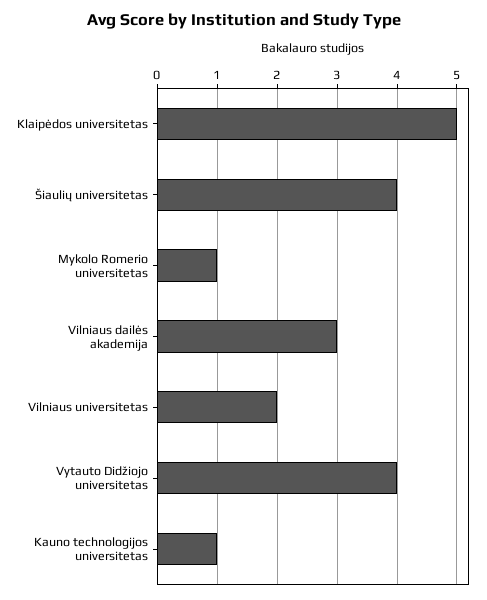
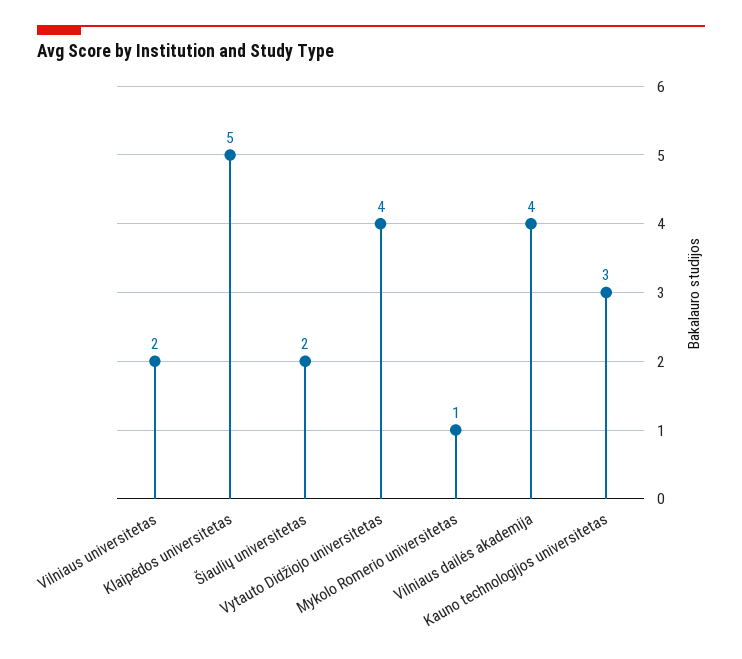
  {
    "Klaipėdos universitetas": 5,
-   "Šiaulių universitetas": 4,
+   "Šiaulių universitetas": 2,
    "Mykolo Romerio universitetas": 1,
-   "Vilniaus dailės akademija": 3,
+   "Vilniaus dailės akademija": 4,
    "Vilniaus universitetas": 2,
    "Vytauto Didžiojo universitetas": 4,
-   "Kauno technologijos universitetas": 1
+   "Kauno technologijos universitetas": 3
  }

